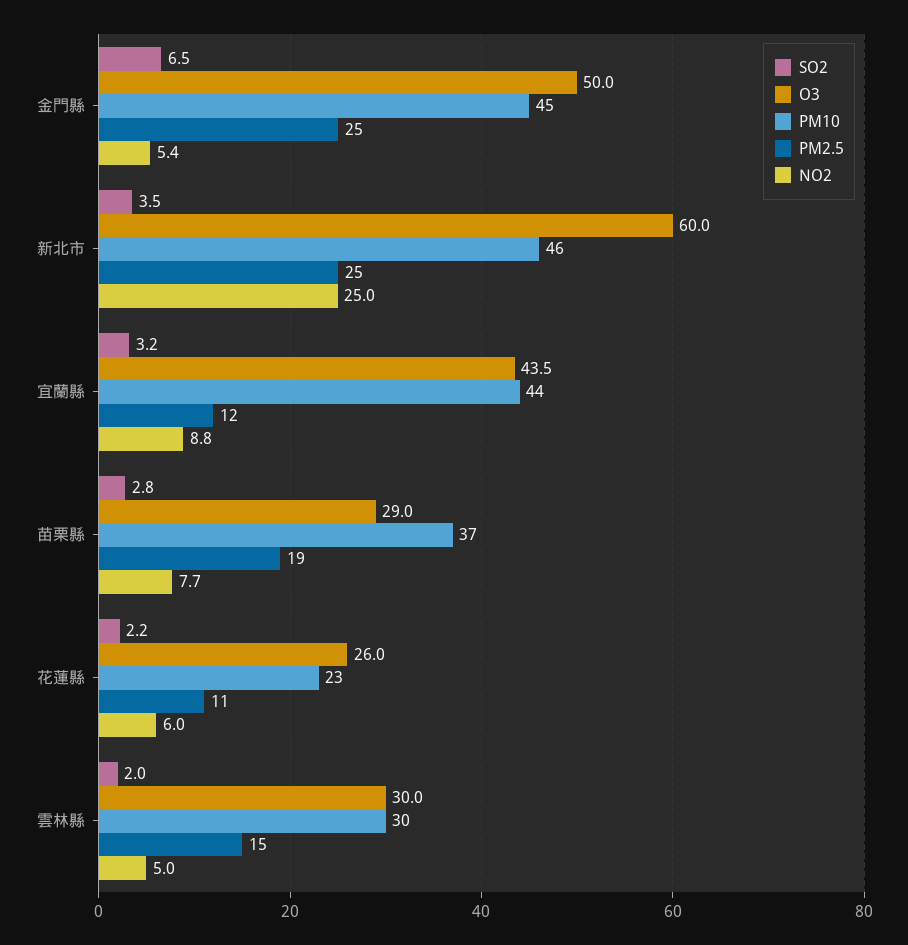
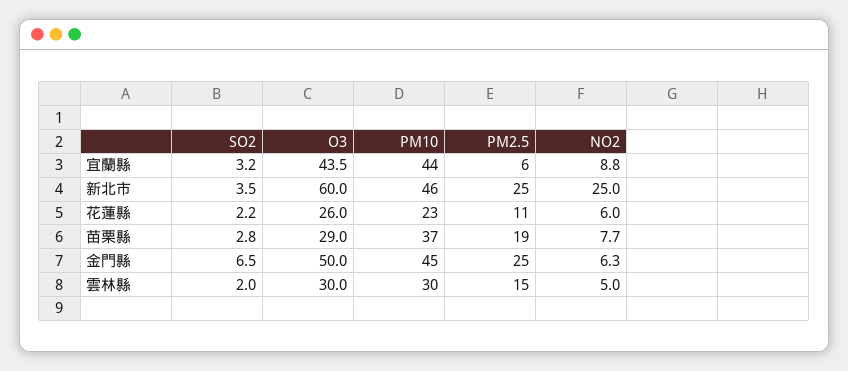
  {
    "SO2": {
      "金門縣": 6.5,
      "新北市": 3.5,
      "宜蘭縣": 3.2,
      "苗栗縣": 2.8,
      "花蓮縣": 2.2,
      "雲林縣": 2
    },
    "O3": {
      "金門縣": 50,
      "新北市": 60,
      "宜蘭縣": 43.5,
      "苗栗縣": 29,
      "花蓮縣": 26,
      "雲林縣": 30
    },
    "PM10": {
      "金門縣": 45,
      "新北市": 46,
      "宜蘭縣": 44,
      "苗栗縣": 37,
      "花蓮縣": 23,
      "雲林縣": 30
    },
    "PM2.5": {
      "金門縣": 25,
      "新北市": 25,
-     "宜蘭縣": 12,
+     "宜蘭縣": 6,
      "苗栗縣": 19,
      "花蓮縣": 11,
      "雲林縣": 15
    },
    "NO2": {
-     "金門縣": 5.4,
+     "金門縣": 6.3,
      "新北市": 25,
      "宜蘭縣": 8.8,
      "苗栗縣": 7.7,
      "花蓮縣": 6,
      "雲林縣": 5
    }
  }

